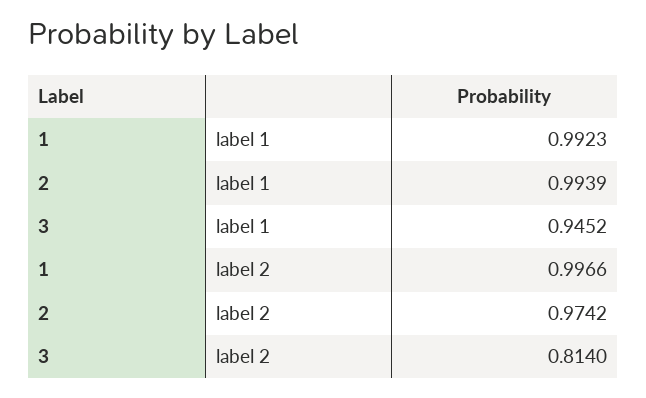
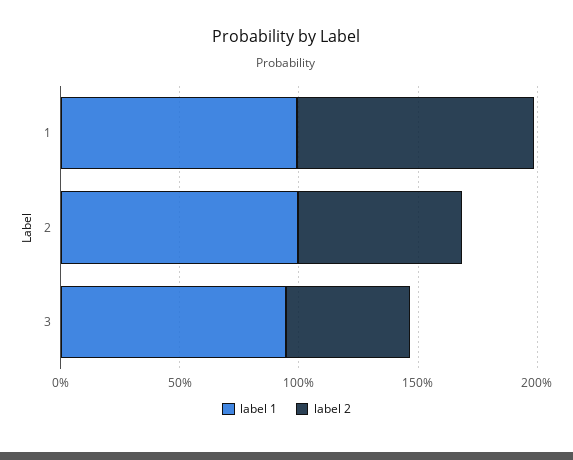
  {
    "label 1": {
      "1": 0.9923,
      "2": 0.9939,
      "3": 0.9452
    },
    "label 2": {
      "1": 0.9966,
-     "2": 0.9742,
+     "2": 0.7,
-     "3": 0.814
+     "3": 0.5
    }
  }

